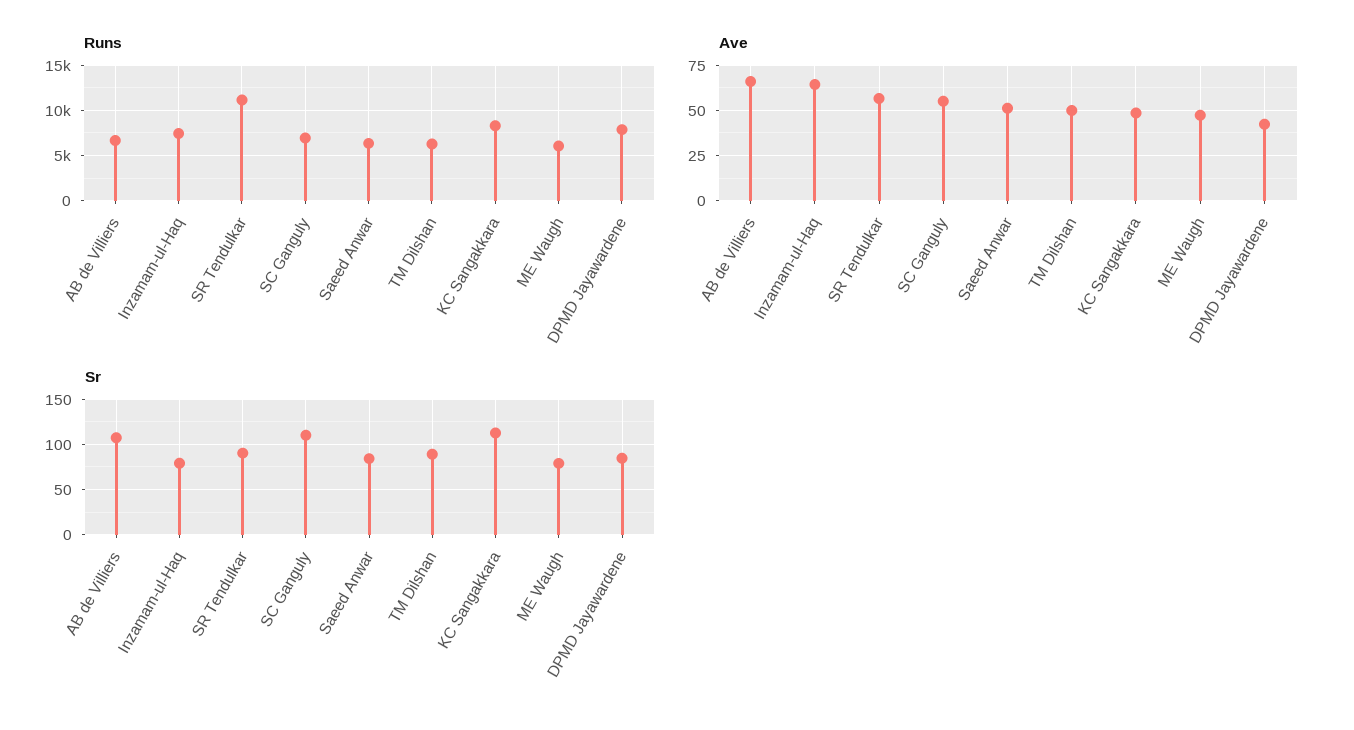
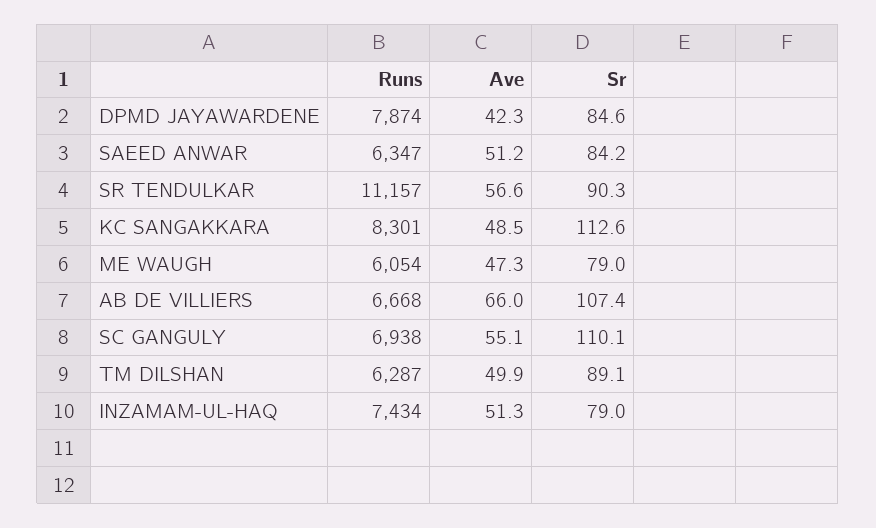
  {
    "Runs": {
      "AB de Villiers": 6668,
      "Inzamam-ul-Haq": 7434,
      "SR Tendulkar": 11157,
      "SC Ganguly": 6938,
      "Saeed Anwar": 6347,
      "TM Dilshan": 6287,
      "KC Sangakkara": 8301,
      "ME Waugh": 6054,
      "DPMD Jayawardene": 7874
    },
    "Ave": {
      "AB de Villiers": 66,
-     "Inzamam-ul-Haq": 65,
+     "Inzamam-ul-Haq": 51.3,
      "SR Tendulkar": 56.6,
      "SC Ganguly": 55.1,
      "Saeed Anwar": 51.2,
      "TM Dilshan": 49.9,
      "KC Sangakkara": 48.5,
      "ME Waugh": 47.3,
      "DPMD Jayawardene": 42.3
    },
    "Sr": {
      "AB de Villiers": 107.4,
      "Inzamam-ul-Haq": 79,
      "SR Tendulkar": 90.3,
      "SC Ganguly": 110.1,
      "Saeed Anwar": 84.2,
      "TM Dilshan": 89.1,
      "KC Sangakkara": 112.6,
      "ME Waugh": 79,
      "DPMD Jayawardene": 84.6
    }
  }

